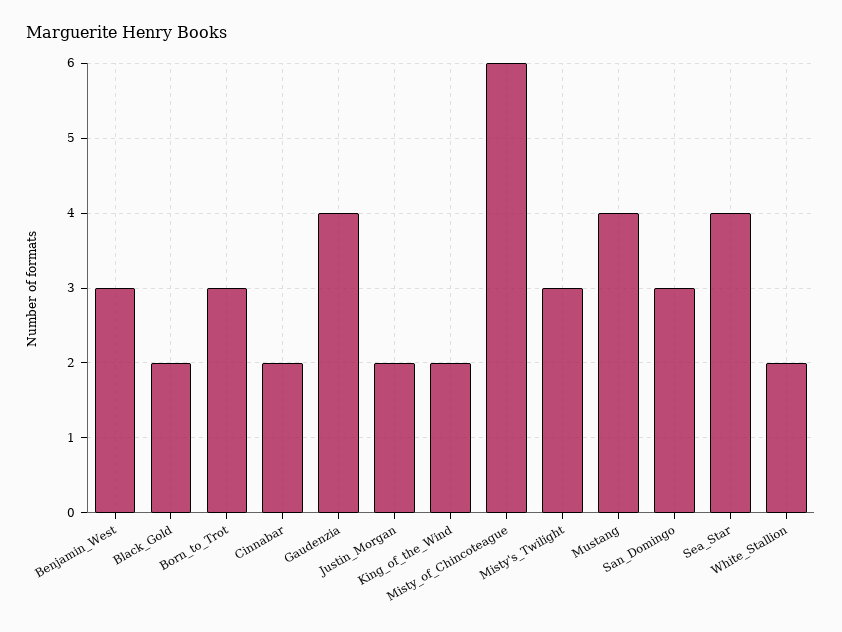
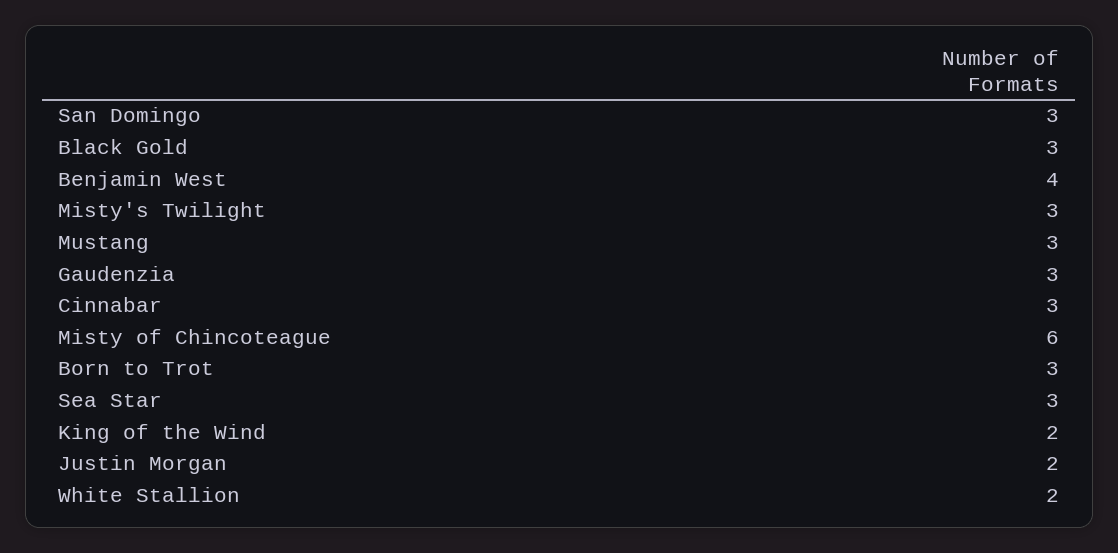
  {
-   "Benjamin_West": 3,
+   "Benjamin_West": 4,
-   "Black_Gold": 2,
+   "Black_Gold": 3,
    "Born_to_Trot": 3,
-   "Cinnabar": 2,
+   "Cinnabar": 3,
-   "Gaudenzia": 4,
+   "Gaudenzia": 3,
    "Justin_Morgan": 2,
    "King_of_the_Wind": 2,
    "Misty_of_Chincoteague": 6,
    "Misty's_Twilight": 3,
-   "Mustang": 4,
+   "Mustang": 3,
    "San_Domingo": 3,
-   "Sea_Star": 4,
+   "Sea_Star": 3,
    "White_Stallion": 2
  }

